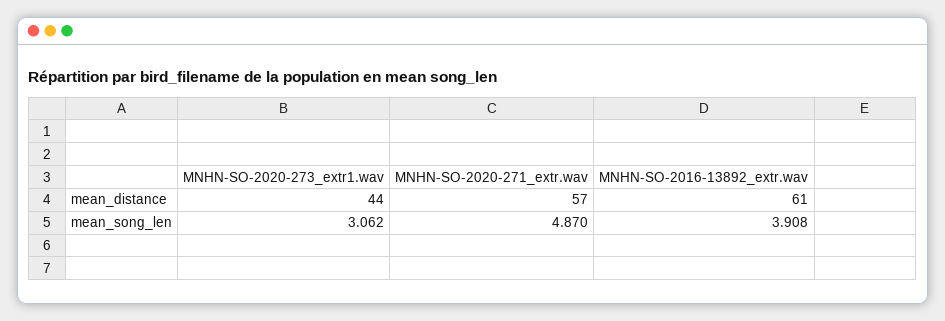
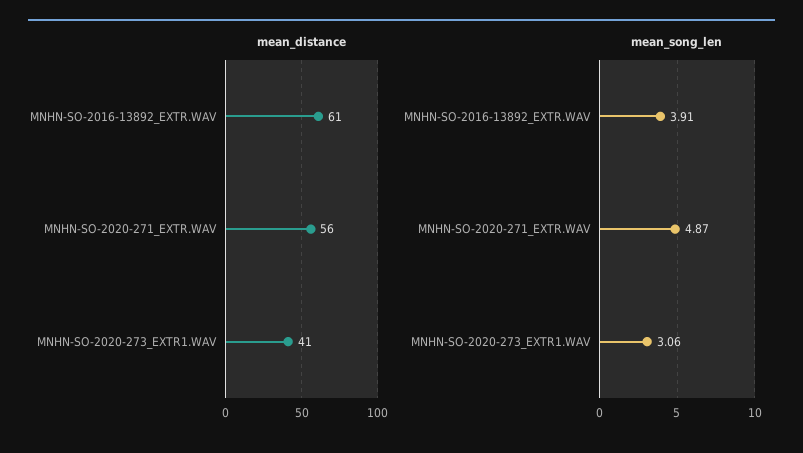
  {
    "mean_distance": {
-     "MNHN-SO-2020-273_extr1.wav": 44,
+     "MNHN-SO-2020-273_extr1.wav": 41,
-     "MNHN-SO-2020-271_extr.wav": 57,
+     "MNHN-SO-2020-271_extr.wav": 56,
      "MNHN-SO-2016-13892_extr.wav": 61
    },
    "mean_song_len": {
      "MNHN-SO-2020-273_extr1.wav": 3.062,
      "MNHN-SO-2020-271_extr.wav": 4.87,
      "MNHN-SO-2016-13892_extr.wav": 3.908
    }
  }

